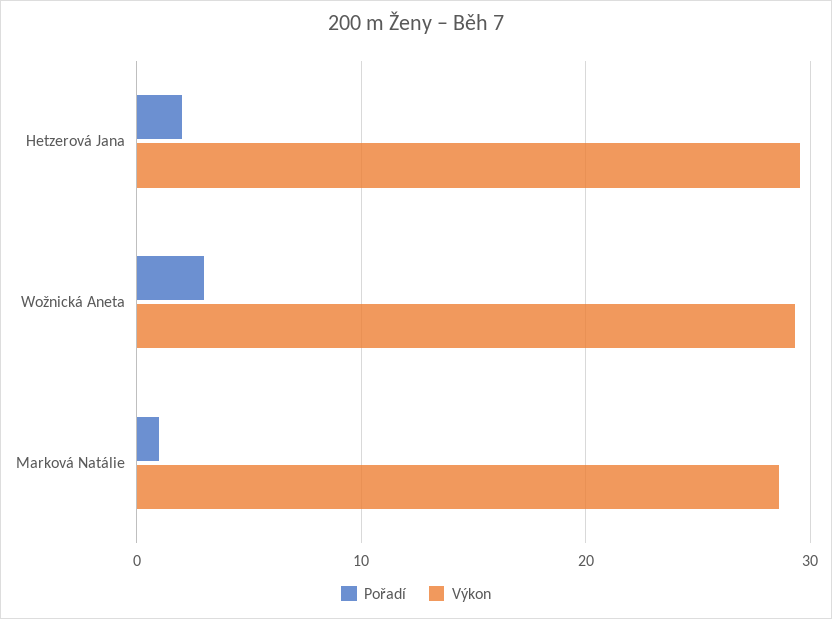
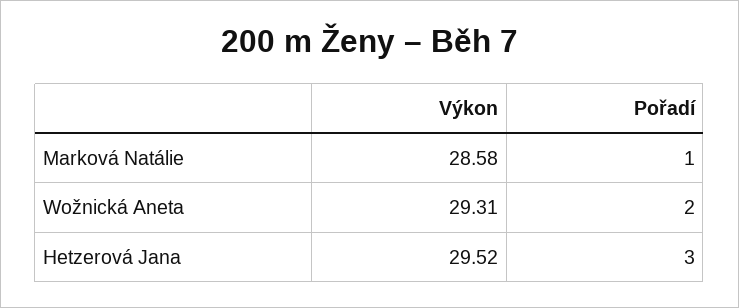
  {
    "Pořadí": {
-     "Hetzerová Jana": 2,
+     "Hetzerová Jana": 3,
-     "Wožnická Aneta": 3,
+     "Wožnická Aneta": 2,
      "Marková Natálie": 1
    },
    "Výkon": {
      "Hetzerová Jana": 29.52,
      "Wožnická Aneta": 29.31,
      "Marková Natálie": 28.58
    }
  }

